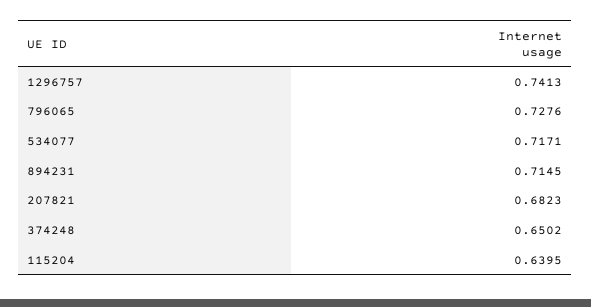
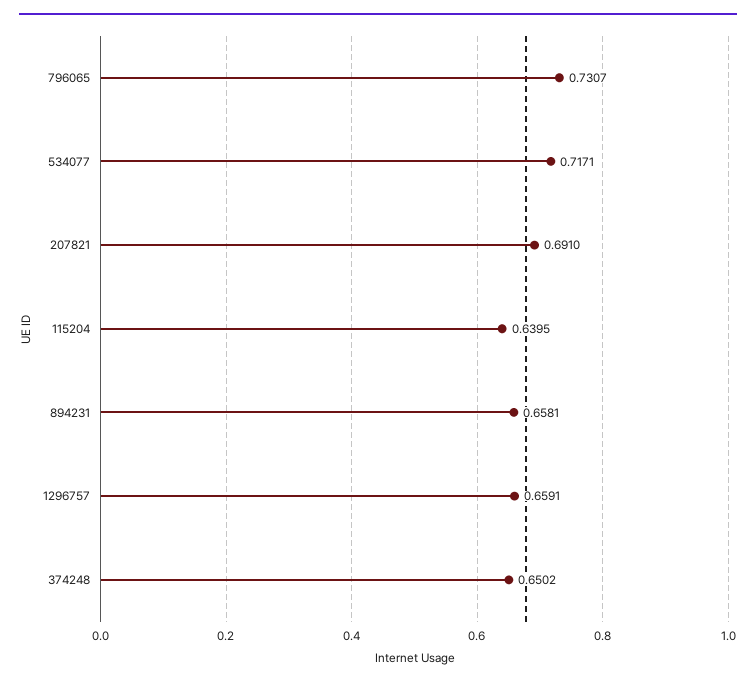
  {
-   "1296757": 0.7413,
+   "1296757": 0.6591,
-   "796065": 0.7276,
+   "796065": 0.7307,
    "534077": 0.7171,
-   "894231": 0.7145,
+   "894231": 0.6581,
-   "207821": 0.6823,
+   "207821": 0.691,
    "374248": 0.6502,
    "115204": 0.6395
  }

